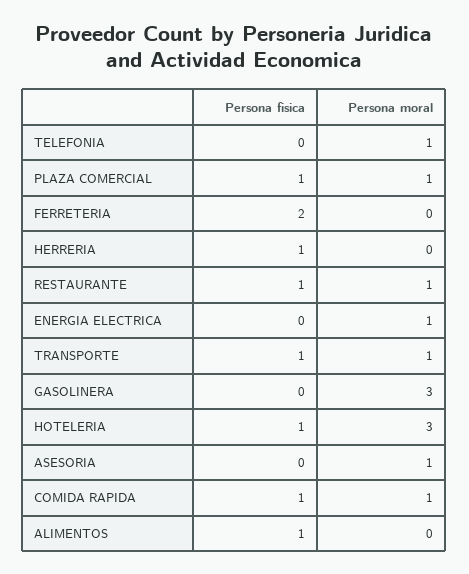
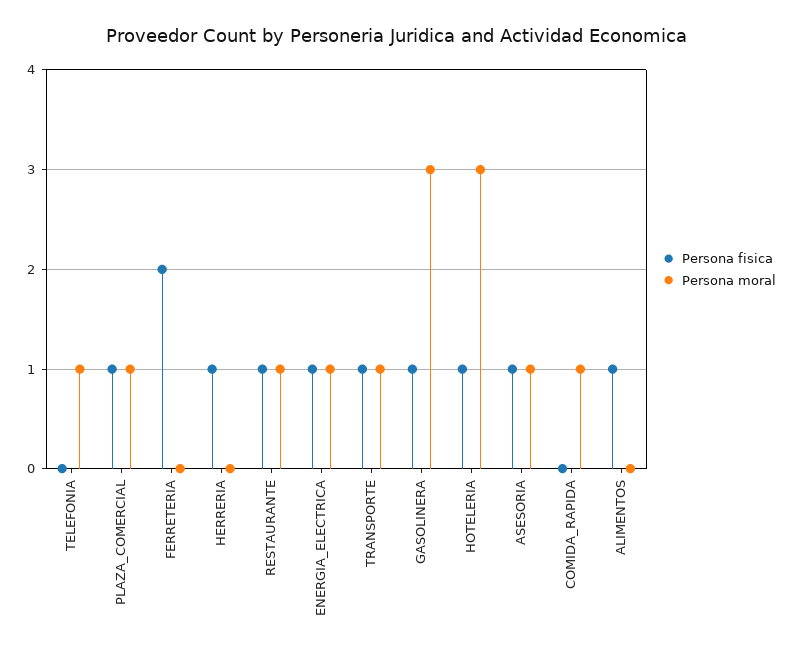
  {
    "Persona fisica": {
      "TELEFONIA": 0,
      "PLAZA COMERCIAL": 1,
      "FERRETERIA": 2,
      "HERRERIA": 1,
      "RESTAURANTE": 1,
-     "ENERGIA ELECTRICA": 0,
+     "ENERGIA ELECTRICA": 1,
      "TRANSPORTE": 1,
-     "GASOLINERA": 0,
+     "GASOLINERA": 1,
      "HOTELERIA": 1,
-     "ASESORIA": 0,
+     "ASESORIA": 1,
-     "COMIDA RAPIDA": 1,
+     "COMIDA RAPIDA": 0,
      "ALIMENTOS": 1
    },
    "Persona moral": {
      "TELEFONIA": 1,
      "PLAZA COMERCIAL": 1,
      "FERRETERIA": 0,
      "HERRERIA": 0,
      "RESTAURANTE": 1,
      "ENERGIA ELECTRICA": 1,
      "TRANSPORTE": 1,
      "GASOLINERA": 3,
      "HOTELERIA": 3,
      "ASESORIA": 1,
      "COMIDA RAPIDA": 1,
      "ALIMENTOS": 0
    }
  }

